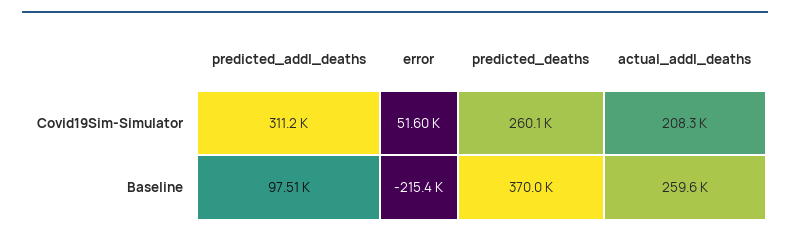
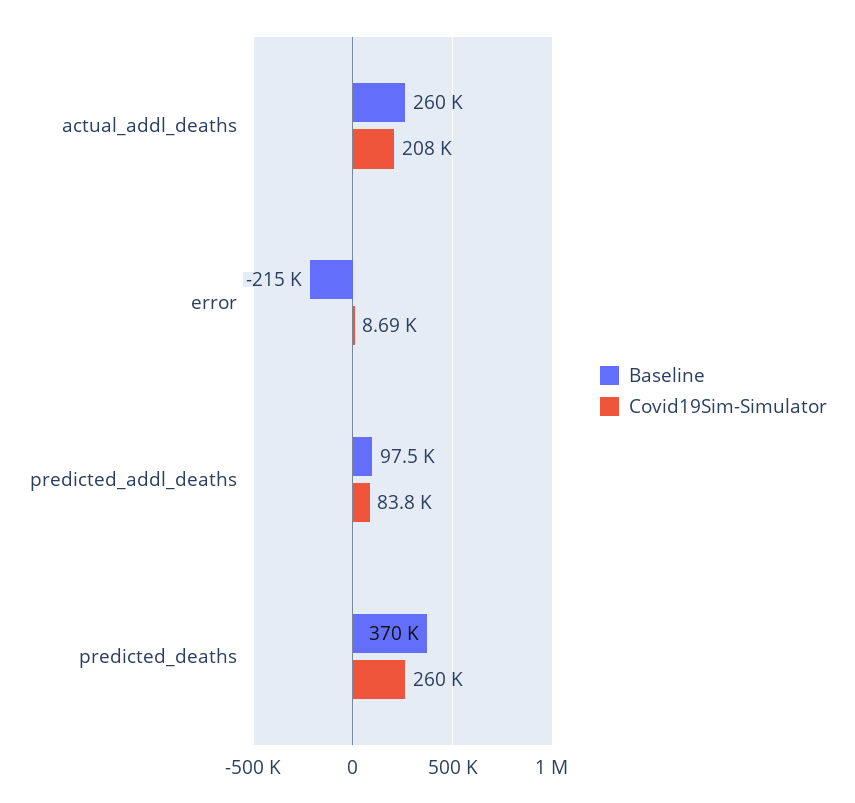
  {
    "Covid19Sim-Simulator": {
-     "predicted_addl_deaths": 311200,
+     "predicted_addl_deaths": 83800,
-     "error": 51600,
+     "error": 8690,
      "predicted_deaths": 260100,
      "actual_addl_deaths": 208300
    },
    "Baseline": {
      "predicted_addl_deaths": 97510,
      "error": -215400,
      "predicted_deaths": 370000,
      "actual_addl_deaths": 259600
    }
  }

